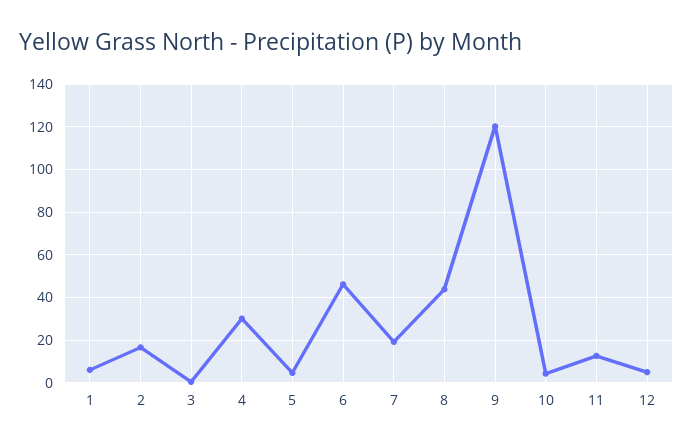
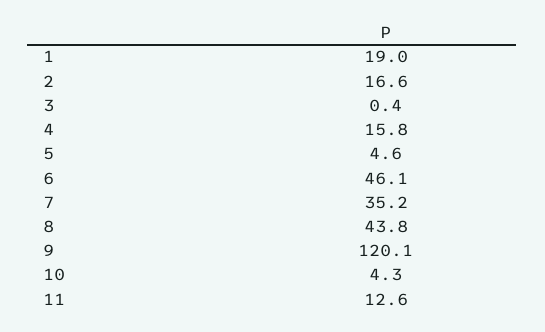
  {
-   "1": 5,
+   "1": 19,
    "2": 16.6,
    "3": 0.4,
-   "4": 30,
+   "4": 15.8,
    "5": 4.6,
    "6": 46.1,
-   "7": 20,
+   "7": 35.2,
    "8": 43.8,
    "9": 120.1,
    "10": 4.3,
-   "11": 12.6,
+   "11": 12.6
-   "12": 5
  }

